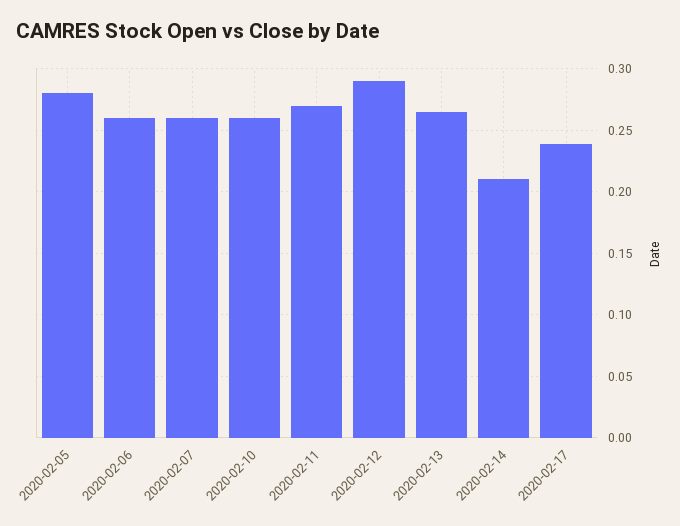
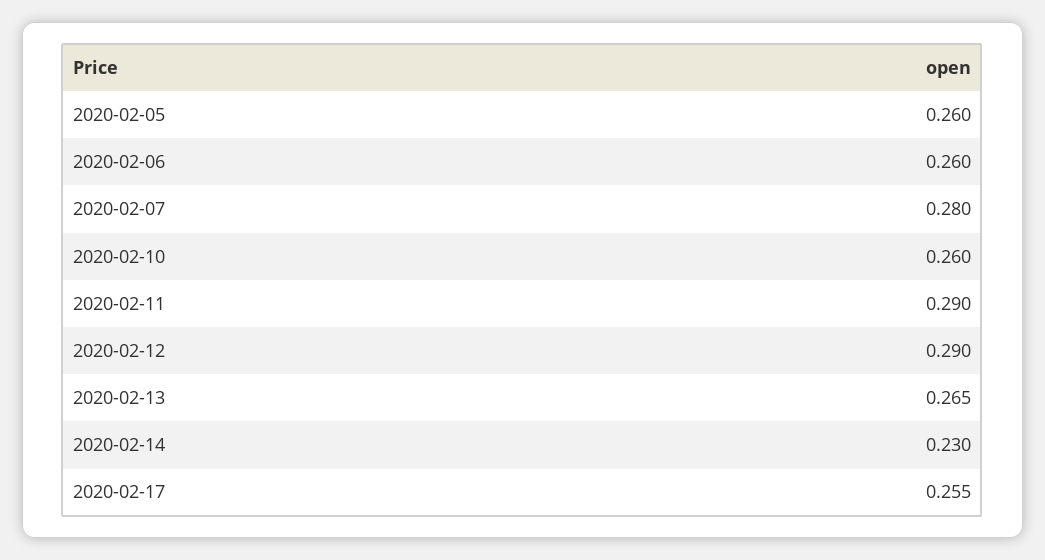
  {
-   "2020-02-05": 0.28,
+   "2020-02-05": 0.26,
    "2020-02-06": 0.26,
-   "2020-02-07": 0.26,
+   "2020-02-07": 0.28,
    "2020-02-10": 0.26,
-   "2020-02-11": 0.27,
+   "2020-02-11": 0.29,
    "2020-02-12": 0.29,
    "2020-02-13": 0.265,
-   "2020-02-14": 0.21,
+   "2020-02-14": 0.23,
-   "2020-02-17": 0.24
+   "2020-02-17": 0.255
  }

